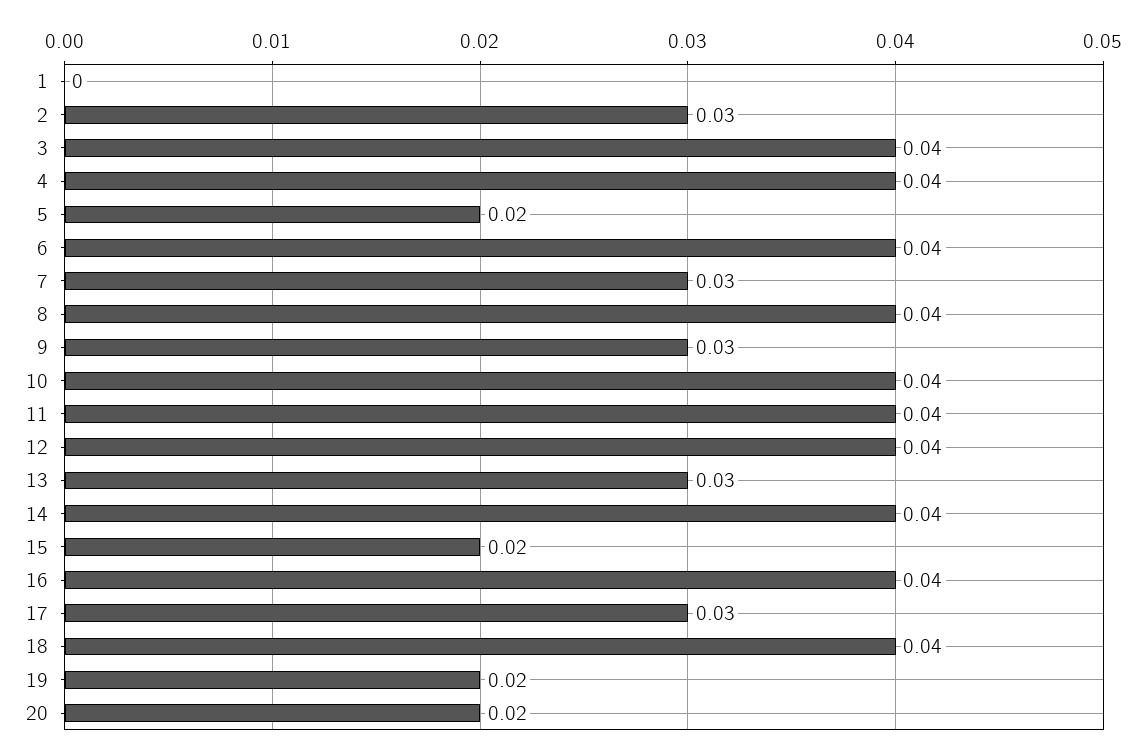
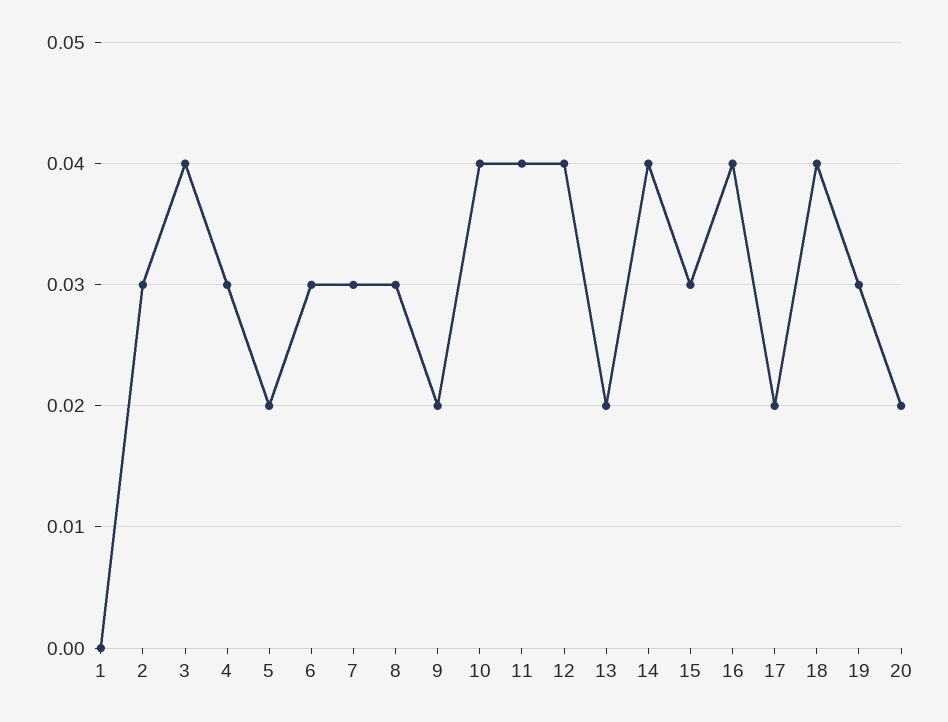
  {
    "1": 0,
    "2": 0.03,
    "3": 0.04,
-   "4": 0.04,
+   "4": 0.03,
    "5": 0.02,
-   "6": 0.04,
+   "6": 0.03,
    "7": 0.03,
-   "8": 0.04,
+   "8": 0.03,
-   "9": 0.03,
+   "9": 0.02,
    "10": 0.04,
    "11": 0.04,
    "12": 0.04,
-   "13": 0.03,
+   "13": 0.02,
    "14": 0.04,
-   "15": 0.02,
+   "15": 0.03,
    "16": 0.04,
-   "17": 0.03,
+   "17": 0.02,
    "18": 0.04,
-   "19": 0.02,
+   "19": 0.03,
    "20": 0.02
  }

